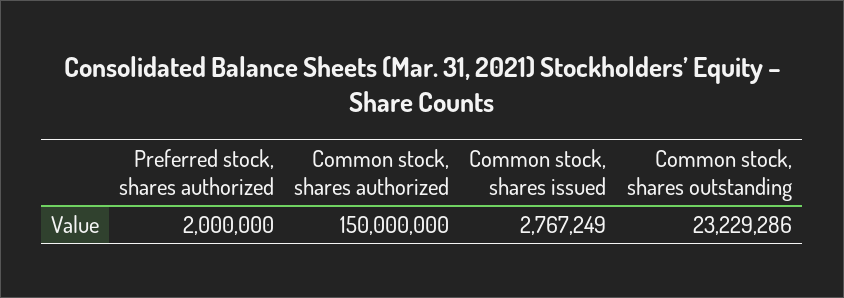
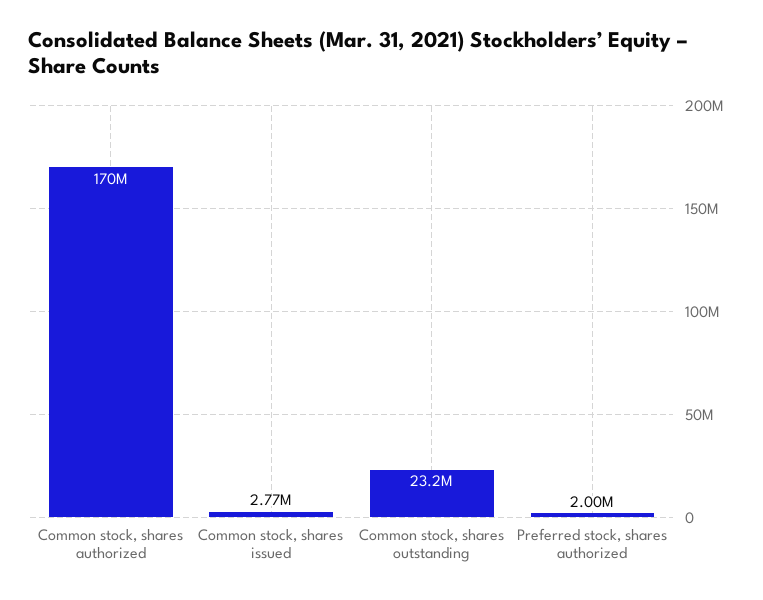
  {
    "Preferred stock, shares authorized": 2000000,
-   "Common stock, shares authorized": 150000000,
+   "Common stock, shares authorized": 170000000,
    "Common stock, shares issued": 2767249,
    "Common stock, shares outstanding": 23229286
  }

